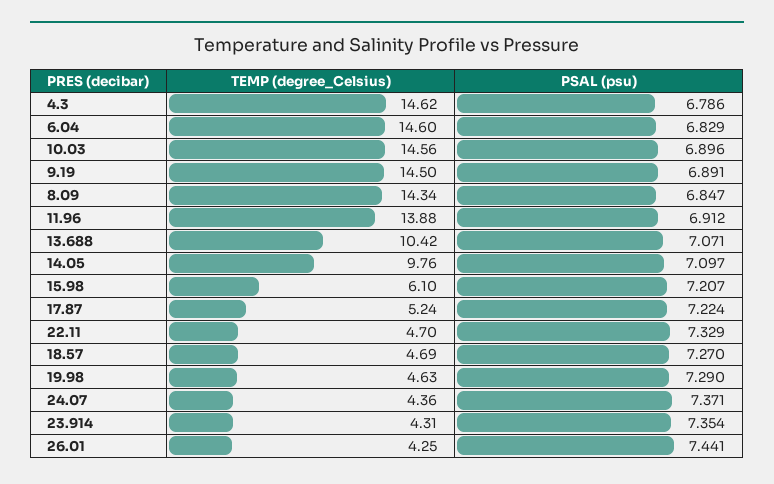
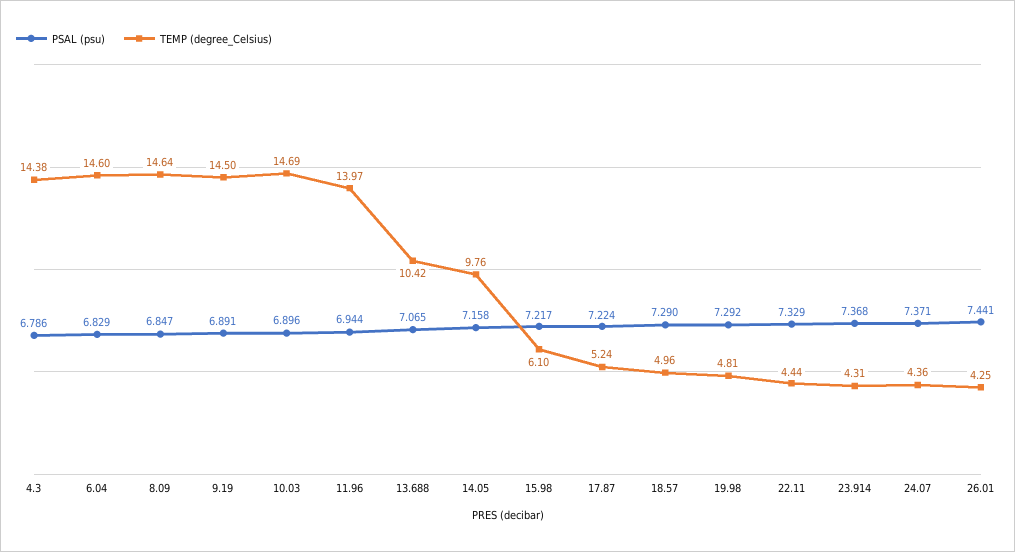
  {
    "TEMP (degree_Celsius)": {
-     "4.3": 14.62,
+     "4.3": 14.38,
      "6.04": 14.6,
-     "10.03": 14.56,
+     "10.03": 14.69,
      "9.19": 14.5,
-     "8.09": 14.34,
+     "8.09": 14.64,
-     "11.96": 13.88,
+     "11.96": 13.97,
      "13.688": 10.42,
      "14.05": 9.76,
      "15.98": 6.1,
      "17.87": 5.24,
-     "22.11": 4.7,
+     "22.11": 4.44,
-     "18.57": 4.69,
+     "18.57": 4.96,
-     "19.98": 4.63,
+     "19.98": 4.81,
      "24.07": 4.36,
      "23.914": 4.31,
      "26.01": 4.25
    },
    "PSAL (psu)": {
      "4.3": 6.786,
      "6.04": 6.829,
      "10.03": 6.896,
      "9.19": 6.891,
      "8.09": 6.847,
-     "11.96": 6.912,
+     "11.96": 6.944,
-     "13.688": 7.071,
+     "13.688": 7.065,
-     "14.05": 7.097,
+     "14.05": 7.158,
-     "15.98": 7.207,
+     "15.98": 7.217,
      "17.87": 7.224,
      "22.11": 7.329,
-     "18.57": 7.27,
+     "18.57": 7.29,
-     "19.98": 7.29,
+     "19.98": 7.292,
      "24.07": 7.371,
-     "23.914": 7.354,
+     "23.914": 7.368,
      "26.01": 7.441
    }
  }

